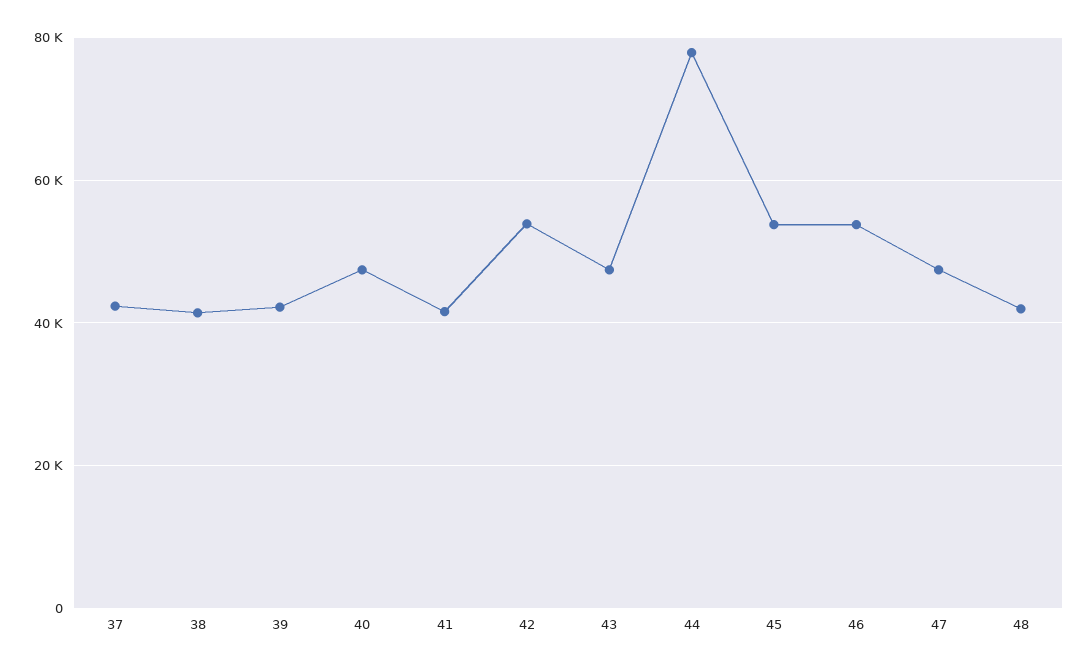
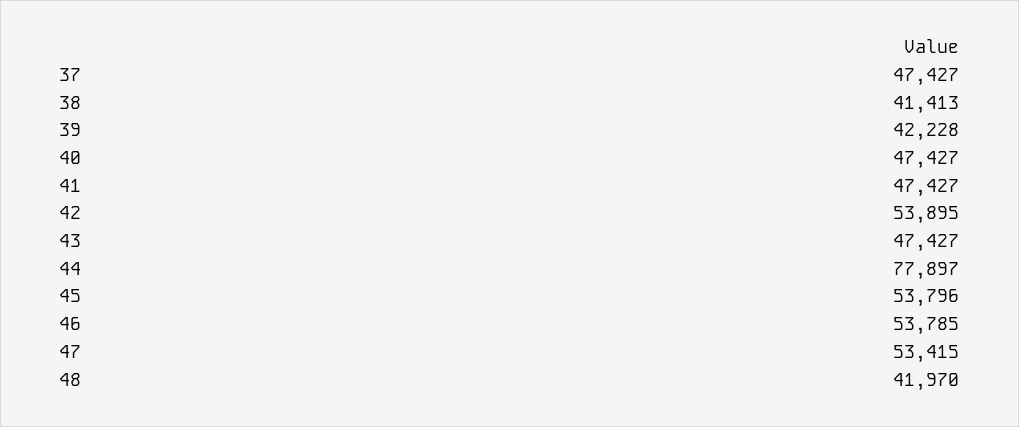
  {
-   "37": 42000,
+   "37": 47427,
    "38": 41413,
    "39": 42228,
    "40": 47427,
-   "41": 42000,
+   "41": 47427,
    "42": 53895,
    "43": 47427,
    "44": 77897,
    "45": 53796,
    "46": 53785,
-   "47": 48000,
+   "47": 53415,
    "48": 41970
  }

